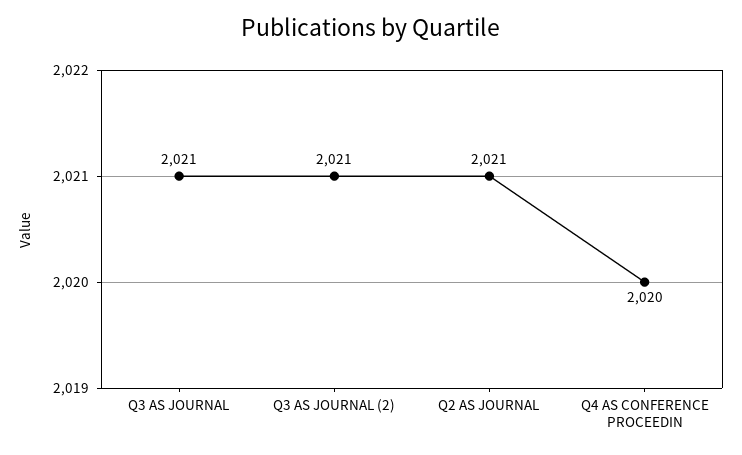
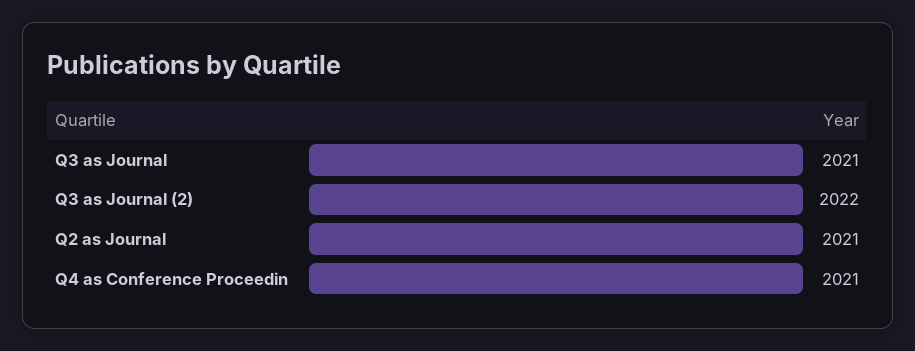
  {
    "Q3 AS JOURNAL": 2021,
-   "Q3 AS JOURNAL (2)": 2021,
+   "Q3 AS JOURNAL (2)": 2022,
    "Q2 AS JOURNAL": 2021,
-   "Q4 AS CONFERENCE PROCEEDIN": 2020
+   "Q4 AS CONFERENCE PROCEEDIN": 2021
  }

